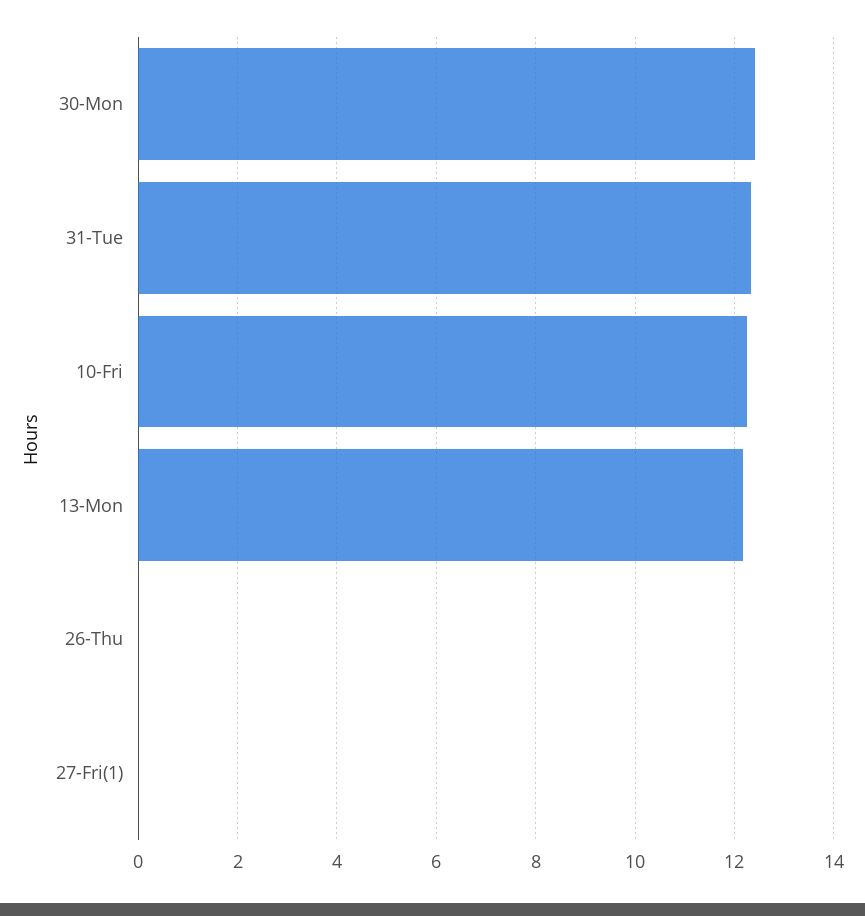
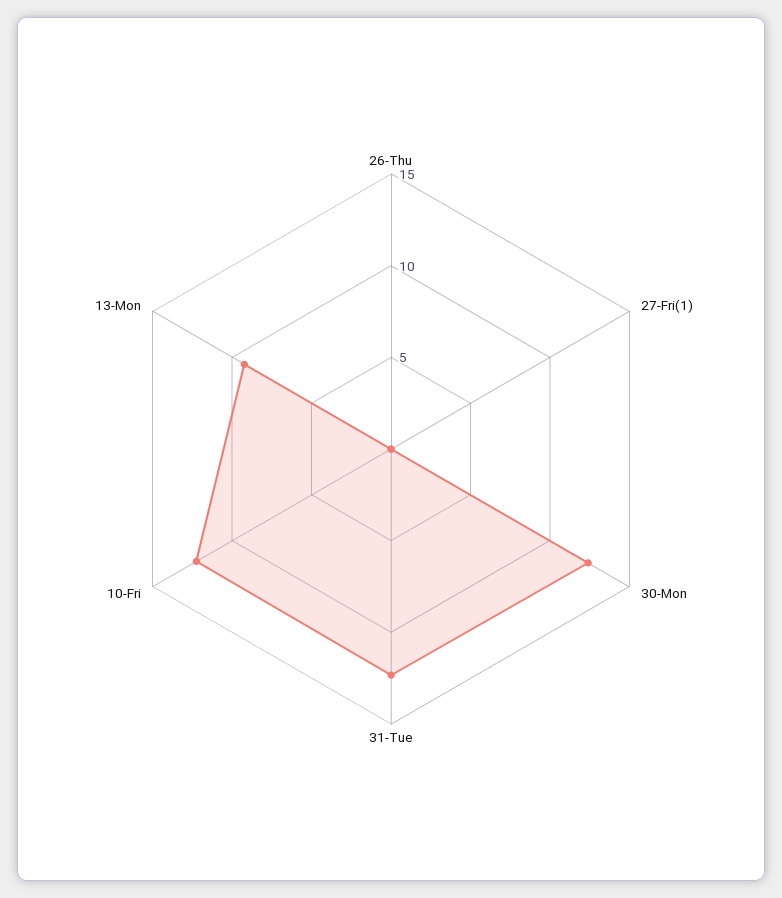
  {
    "30-Mon": 12.4,
    "31-Tue": 12.4,
    "10-Fri": 12.2,
-   "13-Mon": 12.2,
+   "13-Mon": 9,
    "26-Thu": 0,
    "27-Fri(1)": 0
  }

